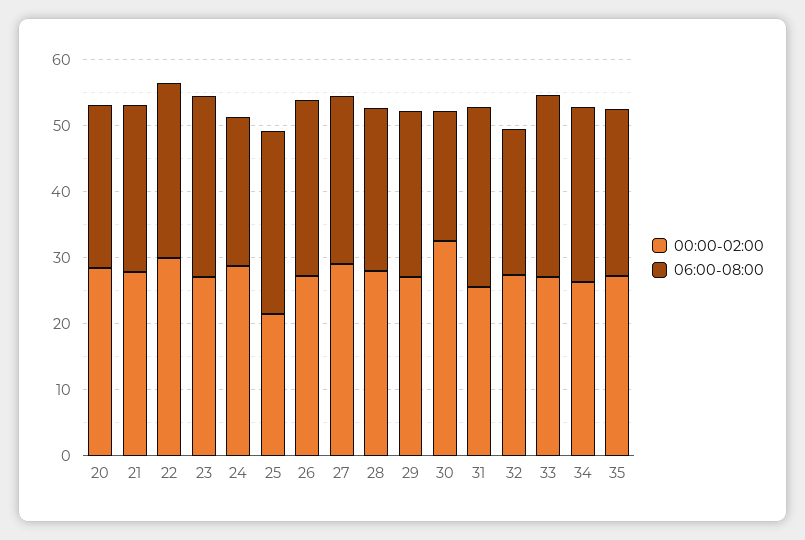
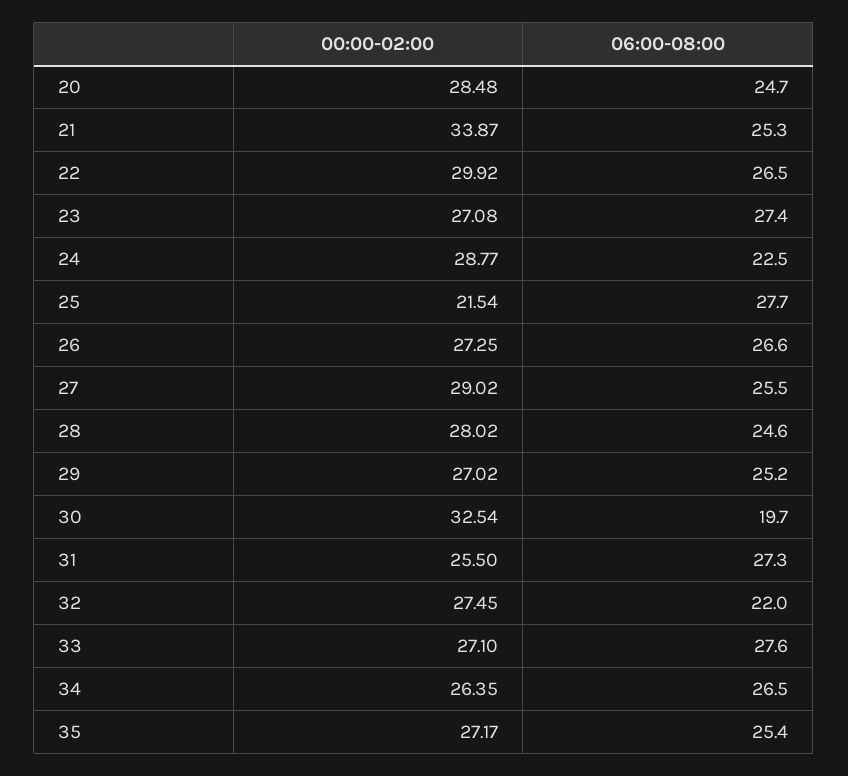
  {
    "00:00-02:00": {
      "20": 28.48,
-     "21": 28,
+     "21": 33.87,
      "22": 29.92,
      "23": 27.08,
      "24": 28.77,
      "25": 21.54,
      "26": 27.25,
      "27": 29.02,
      "28": 28.02,
      "29": 27.02,
      "30": 32.54,
      "31": 25.5,
      "32": 27.45,
      "33": 27.1,
      "34": 26.35,
      "35": 27.17
    },
    "06:00-08:00": {
      "20": 24.7,
      "21": 25.3,
      "22": 26.5,
      "23": 27.4,
      "24": 22.5,
      "25": 27.7,
      "26": 26.6,
      "27": 25.5,
      "28": 24.6,
      "29": 25.2,
      "30": 19.7,
      "31": 27.3,
      "32": 22,
      "33": 27.6,
      "34": 26.5,
      "35": 25.4
    }
  }

